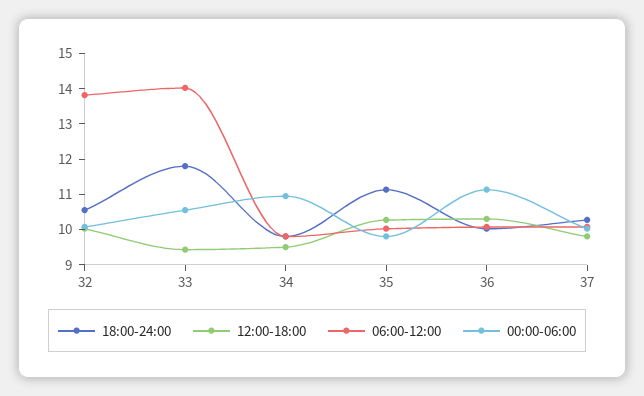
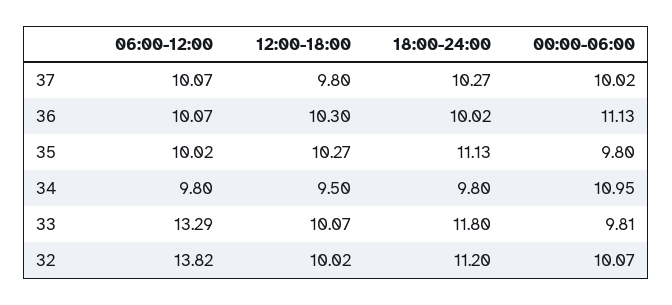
  {
    "18:00-24:00": {
-     "32": 10.5,
+     "32": 11.2,
      "33": 11.8,
      "34": 9.8,
      "35": 11.13,
      "36": 10.02,
      "37": 10.27
    },
    "12:00-18:00": {
      "32": 10.02,
-     "33": 9.5,
+     "33": 10.07,
      "34": 9.5,
      "35": 10.27,
      "36": 10.3,
      "37": 9.8
    },
    "06:00-12:00": {
      "32": 13.82,
-     "33": 14,
+     "33": 13.29,
      "34": 9.8,
      "35": 10.02,
      "36": 10.07,
      "37": 10.07
    },
    "00:00-06:00": {
      "32": 10.07,
-     "33": 10.5,
+     "33": 9.81,
      "34": 10.95,
      "35": 9.8,
      "36": 11.13,
      "37": 10.02
    }
  }

